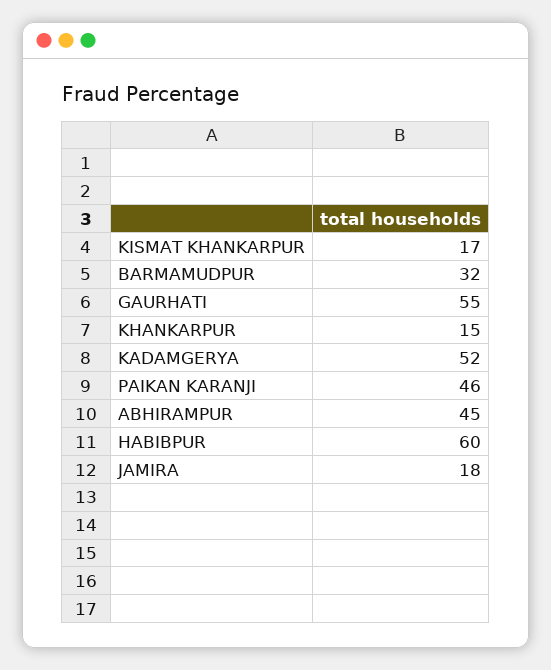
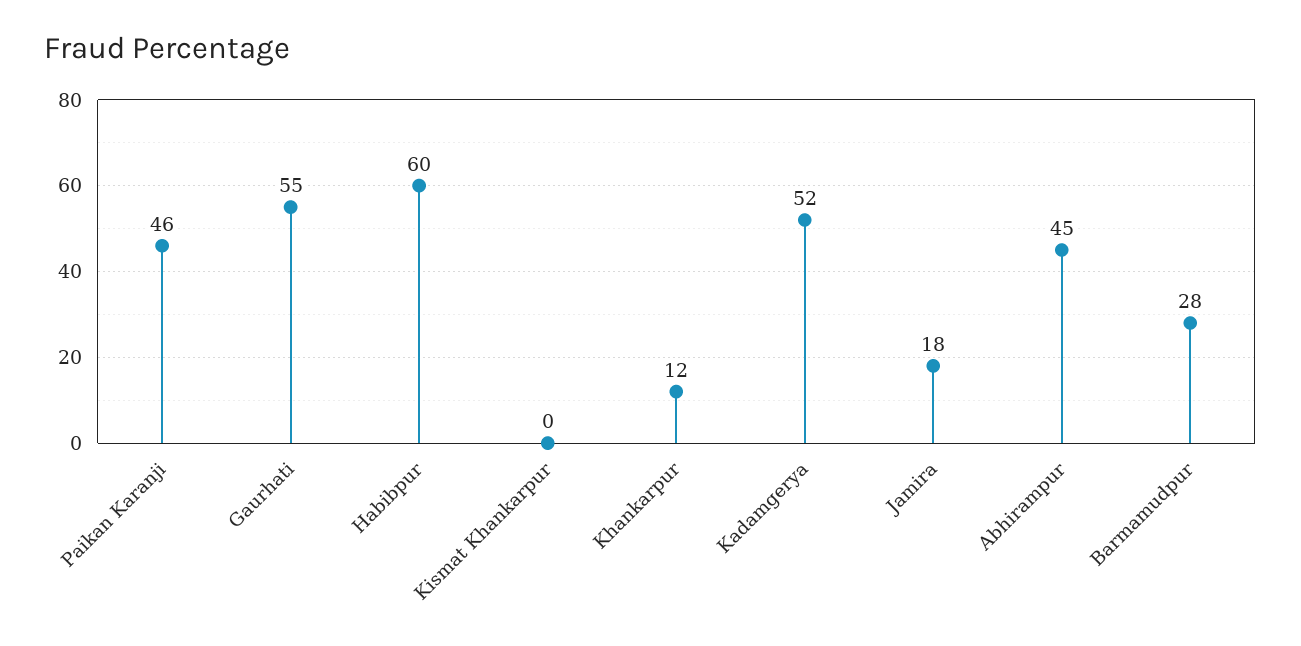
  {
-   "KISMAT KHANKARPUR": 17,
+   "KISMAT KHANKARPUR": 0,
-   "BARMAMUDPUR": 32,
+   "BARMAMUDPUR": 28,
    "GAURHATI": 55,
-   "KHANKARPUR": 15,
+   "KHANKARPUR": 12,
    "KADAMGERYA": 52,
    "PAIKAN KARANJI": 46,
    "ABHIRAMPUR": 45,
    "HABIBPUR": 60,
    "JAMIRA": 18
  }

